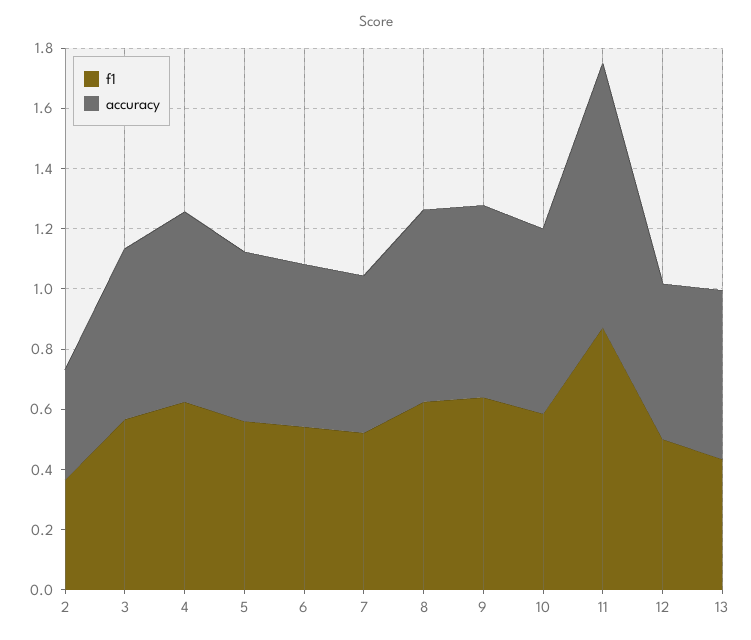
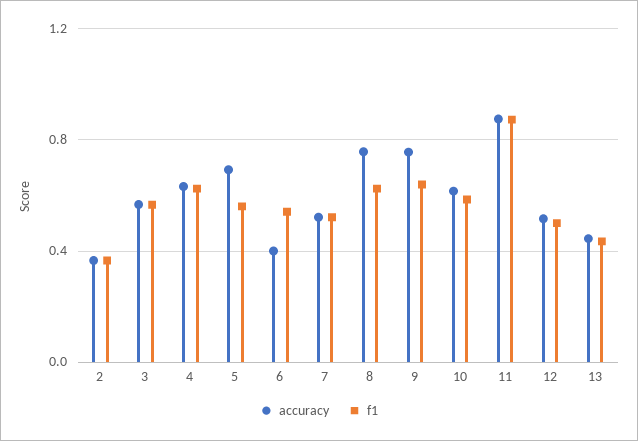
  {
    "f1": {
      "2": 0.35,
      "3": 0.55,
      "4": 0.6,
      "5": 0.55,
      "6": 0.55,
      "7": 0.5,
      "8": 0.6,
      "9": 0.65,
      "10": 0.6,
      "11": 0.85,
      "12": 0.5,
      "13": 0.45
    },
    "accuracy": {
      "2": 0.35,
      "3": 0.55,
      "4": 0.65,
-     "5": 0.55,
+     "5": 0.7,
-     "6": 0.55,
+     "6": 0.4,
      "7": 0.5,
-     "8": 0.65,
+     "8": 0.75,
-     "9": 0.65,
+     "9": 0.75,
      "10": 0.6,
      "11": 0.9,
      "12": 0.5,
-     "13": 0.55
+     "13": 0.45
    }
  }

